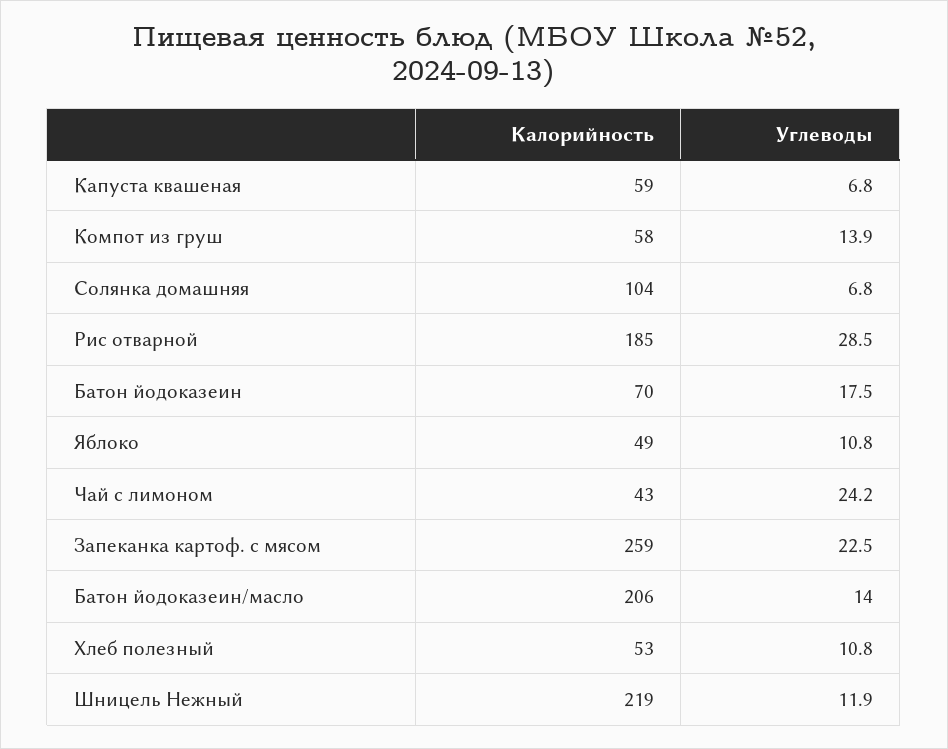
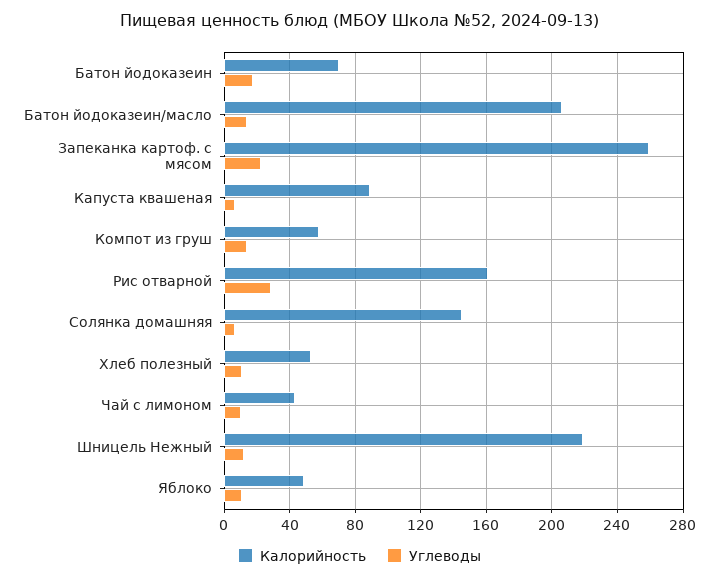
  {
    "Калорийность": {
-     "Капуста квашеная": 59,
+     "Капуста квашеная": 90,
      "Компот из груш": 58,
-     "Солянка домашняя": 104,
+     "Солянка домашняя": 145,
-     "Рис отварной": 185,
+     "Рис отварной": 160,
      "Батон йодоказеин": 70,
      "Яблоко": 49,
      "Чай с лимоном": 43,
      "Запеканка картоф. с мясом": 259,
      "Батон йодоказеин/масло": 206,
      "Хлеб полезный": 53,
      "Шницель Нежный": 219
    },
    "Углеводы": {
      "Капуста квашеная": 6.8,
      "Компот из груш": 13.9,
      "Солянка домашняя": 6.8,
      "Рис отварной": 28.5,
      "Батон йодоказеин": 17.5,
      "Яблоко": 10.8,
-     "Чай с лимоном": 24.2,
+     "Чай с лимоном": 10,
      "Запеканка картоф. с мясом": 22.5,
      "Батон йодоказеин/масло": 14,
      "Хлеб полезный": 10.8,
      "Шницель Нежный": 11.9
    }
  }

